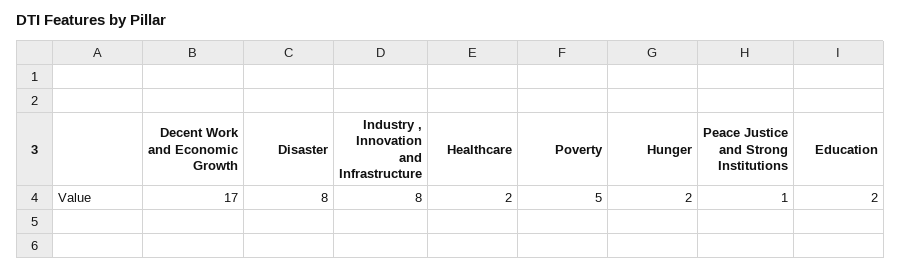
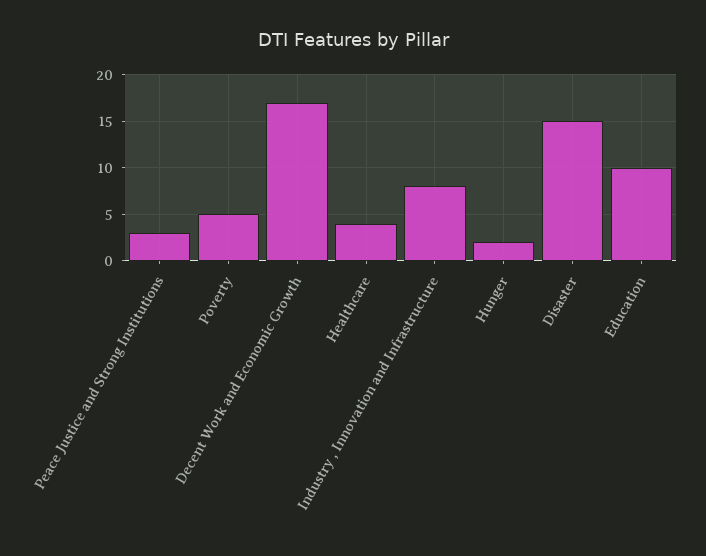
  {
    "Decent Work and Economic Growth": 17,
-   "Disaster": 8,
+   "Disaster": 15,
    "Industry , Innovation and Infrastructure": 8,
-   "Healthcare": 2,
+   "Healthcare": 4,
    "Poverty": 5,
    "Hunger": 2,
-   "Peace Justice and Strong Institutions": 1,
+   "Peace Justice and Strong Institutions": 3,
-   "Education": 2
+   "Education": 10
  }

